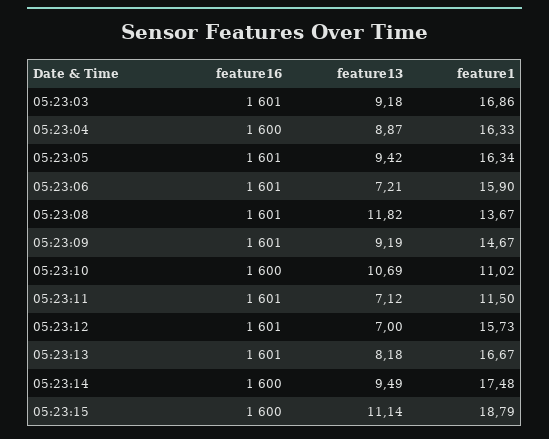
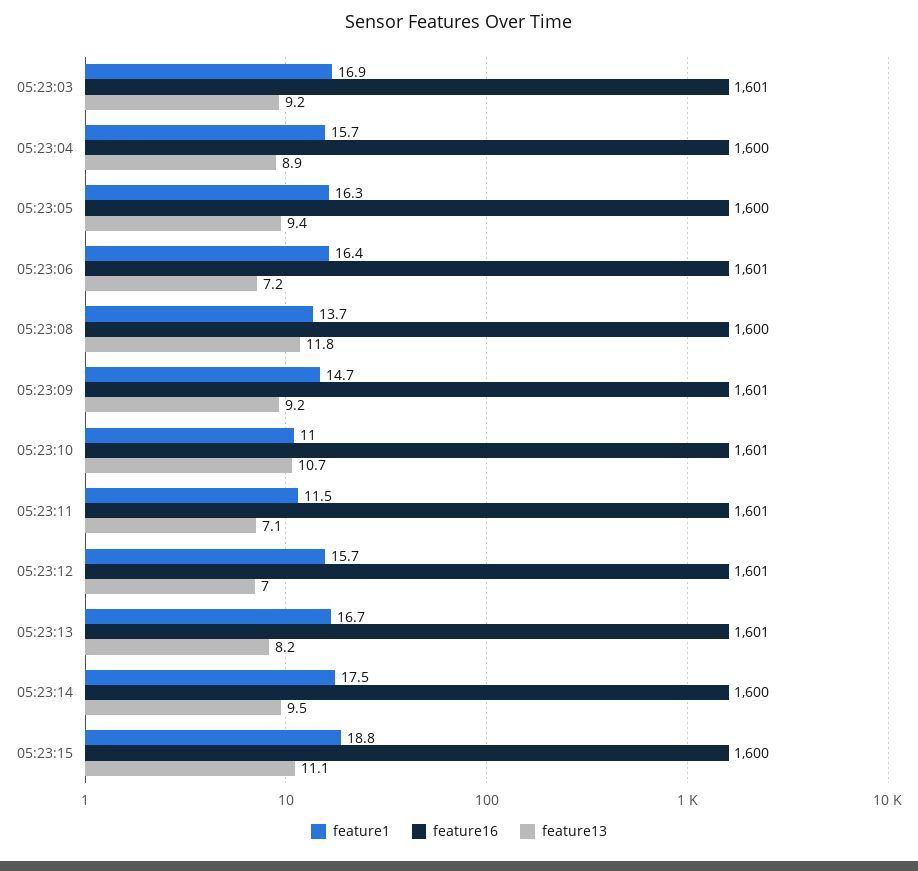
  {
    "feature16": {
      "05:23:03": 1601,
      "05:23:04": 1600,
-     "05:23:05": 1601,
+     "05:23:05": 1600,
      "05:23:06": 1601,
-     "05:23:08": 1601,
+     "05:23:08": 1600,
      "05:23:09": 1601,
-     "05:23:10": 1600,
+     "05:23:10": 1601,
      "05:23:11": 1601,
      "05:23:12": 1601,
      "05:23:13": 1601,
      "05:23:14": 1600,
      "05:23:15": 1600
    },
    "feature13": {
      "05:23:03": 9.18,
      "05:23:04": 8.87,
      "05:23:05": 9.42,
      "05:23:06": 7.21,
      "05:23:08": 11.82,
      "05:23:09": 9.19,
      "05:23:10": 10.69,
      "05:23:11": 7.12,
      "05:23:12": 7,
      "05:23:13": 8.18,
      "05:23:14": 9.49,
      "05:23:15": 11.14
    },
    "feature1": {
      "05:23:03": 16.86,
-     "05:23:04": 16.33,
+     "05:23:04": 15.7,
      "05:23:05": 16.34,
-     "05:23:06": 15.9,
+     "05:23:06": 16.4,
      "05:23:08": 13.67,
      "05:23:09": 14.67,
      "05:23:10": 11.02,
      "05:23:11": 11.5,
      "05:23:12": 15.73,
      "05:23:13": 16.67,
      "05:23:14": 17.48,
      "05:23:15": 18.79
    }
  }

